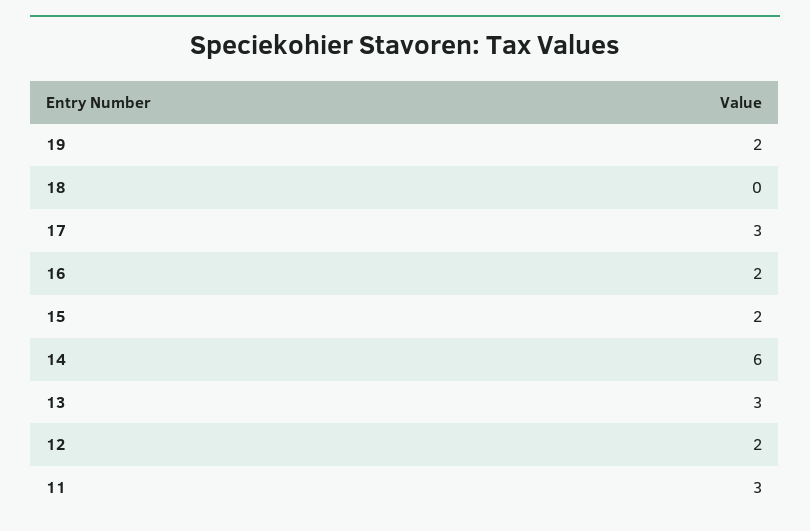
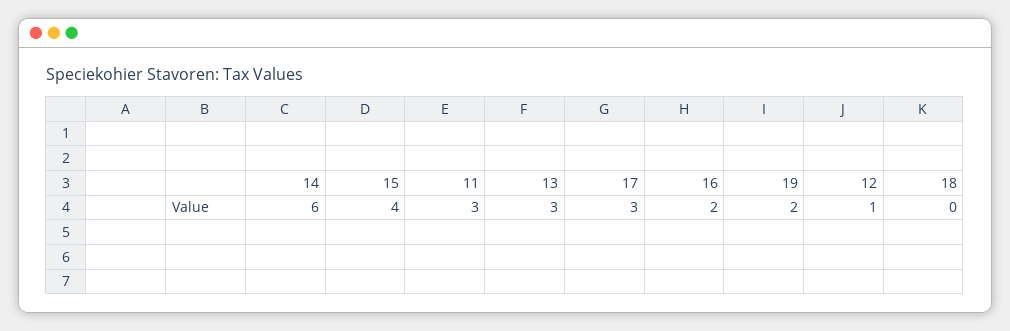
  {
    "19": 2,
    "18": 0,
    "17": 3,
    "16": 2,
-   "15": 2,
+   "15": 4,
    "14": 6,
    "13": 3,
-   "12": 2,
+   "12": 1,
    "11": 3
  }

